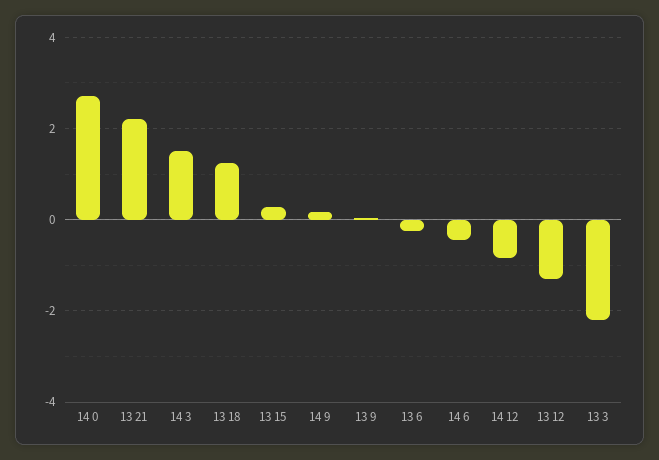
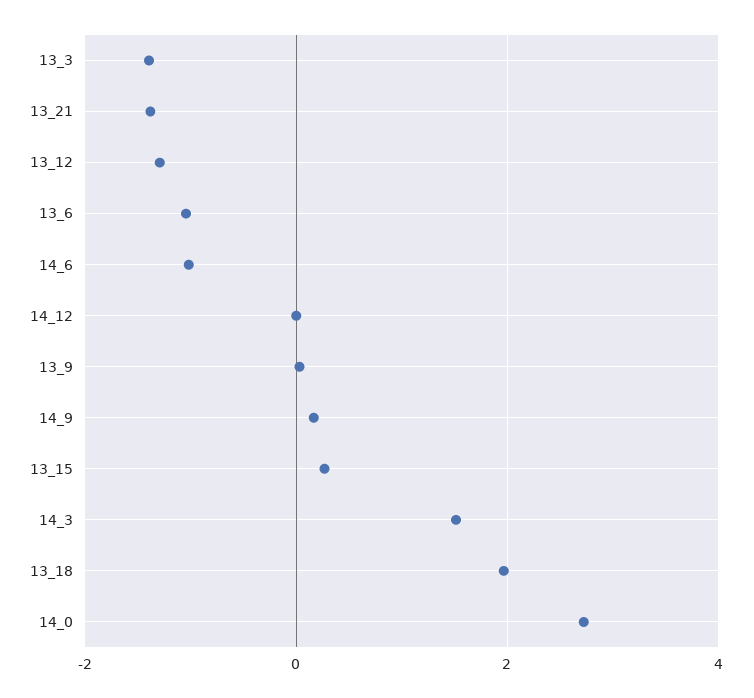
  {
    "14 0": 2.8,
-   "13 21": 2.2,
+   "13 21": -1.4,
    "14 3": 1.6,
-   "13 18": 1.2,
+   "13 18": 2,
    "13 15": 0.2,
    "14 9": 0.2,
    "13 9": 0,
-   "13 6": -0.2,
+   "13 6": -1,
-   "14 6": -0.4,
+   "14 6": -1,
-   "14 12": -0.8,
+   "14 12": 0,
    "13 12": -1.2,
-   "13 3": -2.2
+   "13 3": -1.4
  }

